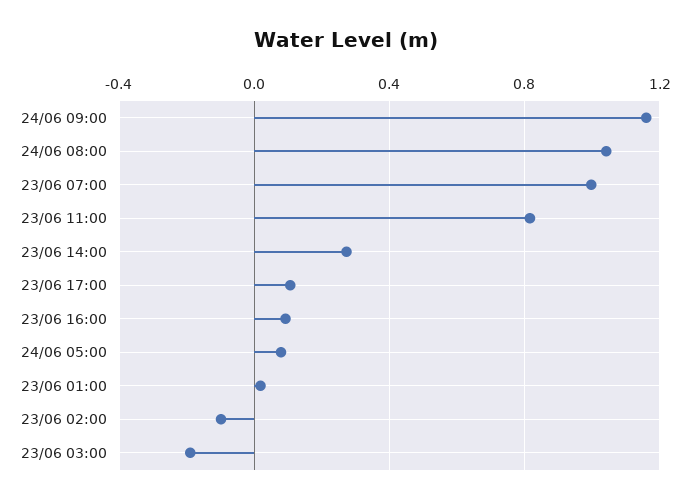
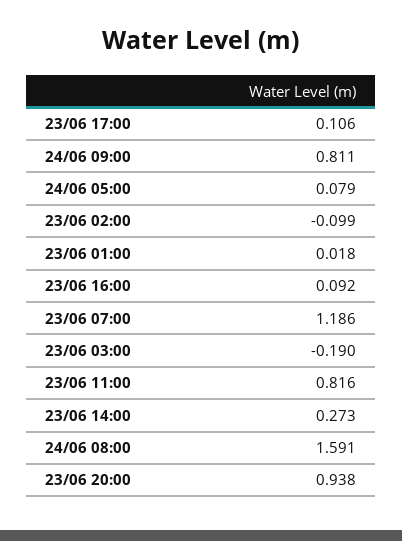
  {
-   "24/06 09:00": 1.15,
+   "24/06 09:00": 0.811,
-   "24/06 08:00": 1.05,
+   "24/06 08:00": 1.591,
-   "23/06 07:00": 1,
+   "23/06 07:00": 1.186,
    "23/06 11:00": 0.816,
    "23/06 14:00": 0.273,
    "23/06 17:00": 0.106,
    "23/06 16:00": 0.092,
    "24/06 05:00": 0.079,
    "23/06 01:00": 0.018,
    "23/06 02:00": -0.099,
-   "23/06 03:00": -0.19
+   "23/06 03:00": -0.19,
+   "23/06 20:00": 0.938
  }

